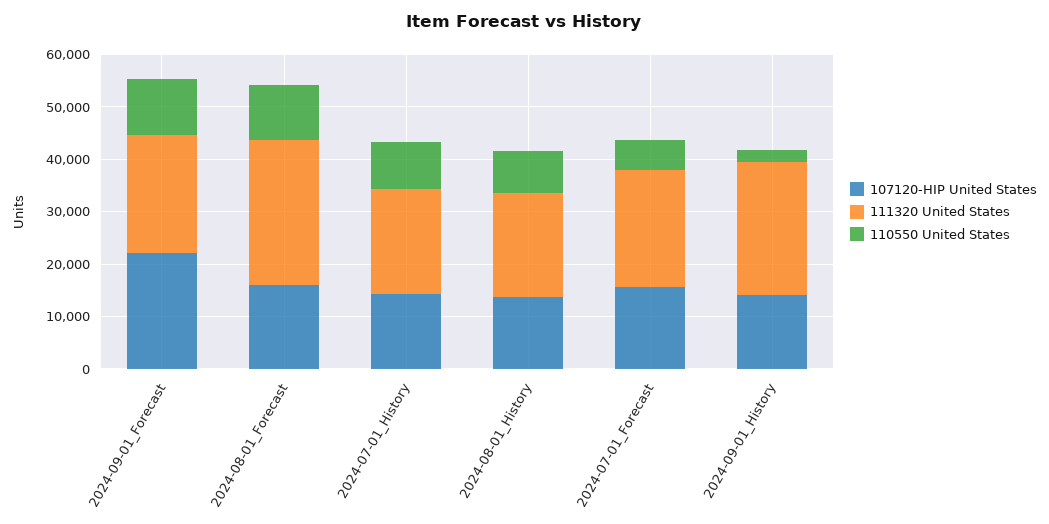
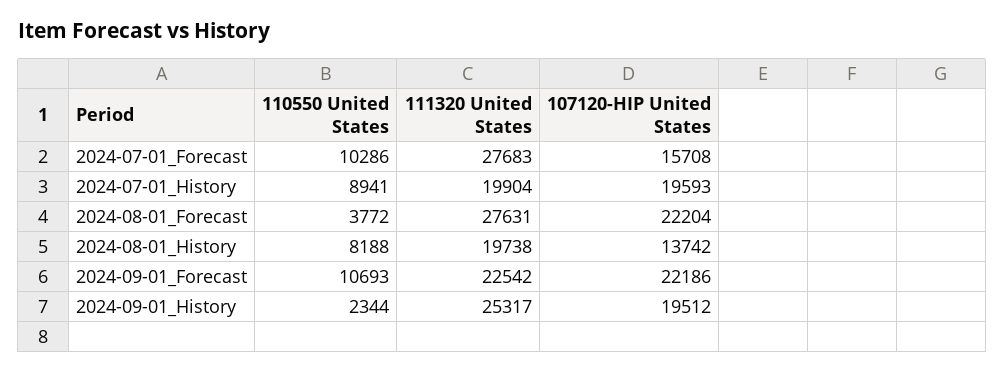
  {
    "107120-HIP United States": {
      "2024-09-01_Forecast": 22186,
-     "2024-08-01_Forecast": 16000,
+     "2024-08-01_Forecast": 22204,
-     "2024-07-01_History": 14000,
+     "2024-07-01_History": 19593,
      "2024-08-01_History": 13742,
      "2024-07-01_Forecast": 15708,
-     "2024-09-01_History": 14000
+     "2024-09-01_History": 19512
    },
    "111320 United States": {
      "2024-09-01_Forecast": 22542,
      "2024-08-01_Forecast": 27631,
      "2024-07-01_History": 19904,
      "2024-08-01_History": 19738,
-     "2024-07-01_Forecast": 22000,
+     "2024-07-01_Forecast": 27683,
      "2024-09-01_History": 25317
    },
    "110550 United States": {
      "2024-09-01_Forecast": 10693,
-     "2024-08-01_Forecast": 10000,
+     "2024-08-01_Forecast": 3772,
      "2024-07-01_History": 8941,
      "2024-08-01_History": 8188,
-     "2024-07-01_Forecast": 6000,
+     "2024-07-01_Forecast": 10286,
      "2024-09-01_History": 2344
    }
  }

